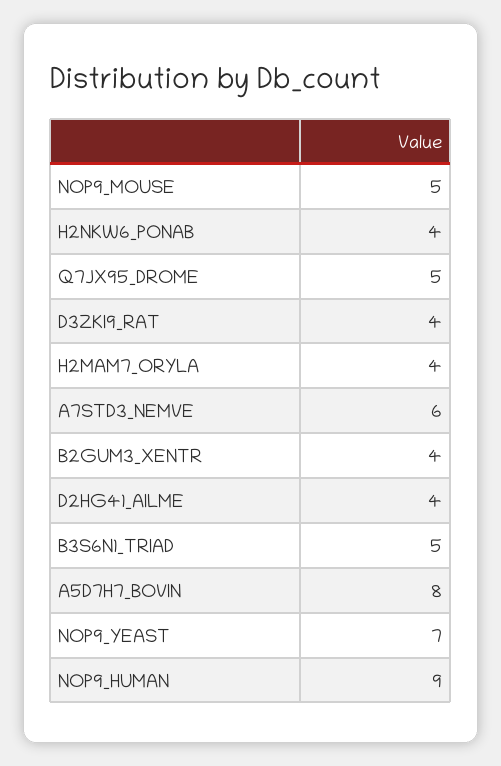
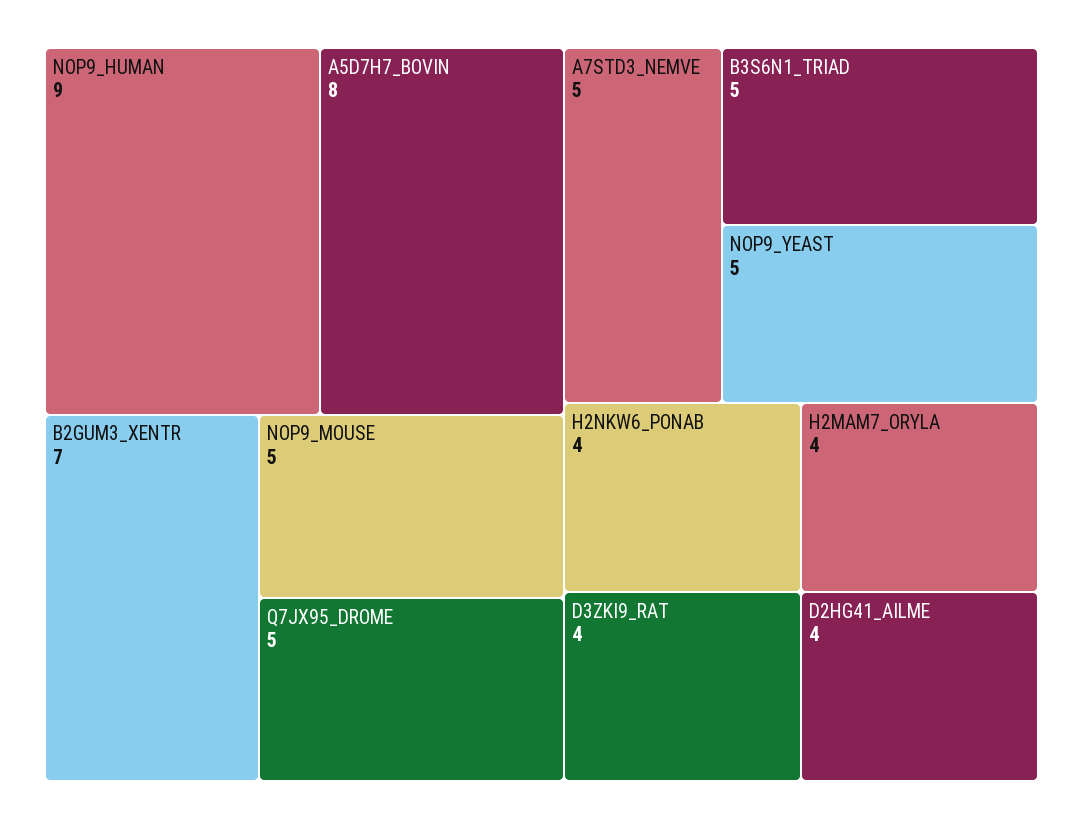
  {
    "NOP9_MOUSE": 5,
    "H2NKW6_PONAB": 4,
    "Q7JX95_DROME": 5,
    "D3ZKI9_RAT": 4,
    "H2MAM7_ORYLA": 4,
-   "A7STD3_NEMVE": 6,
+   "A7STD3_NEMVE": 5,
-   "B2GUM3_XENTR": 4,
+   "B2GUM3_XENTR": 7,
    "D2HG41_AILME": 4,
    "B3S6N1_TRIAD": 5,
    "A5D7H7_BOVIN": 8,
-   "NOP9_YEAST": 7,
+   "NOP9_YEAST": 5,
    "NOP9_HUMAN": 9
  }

